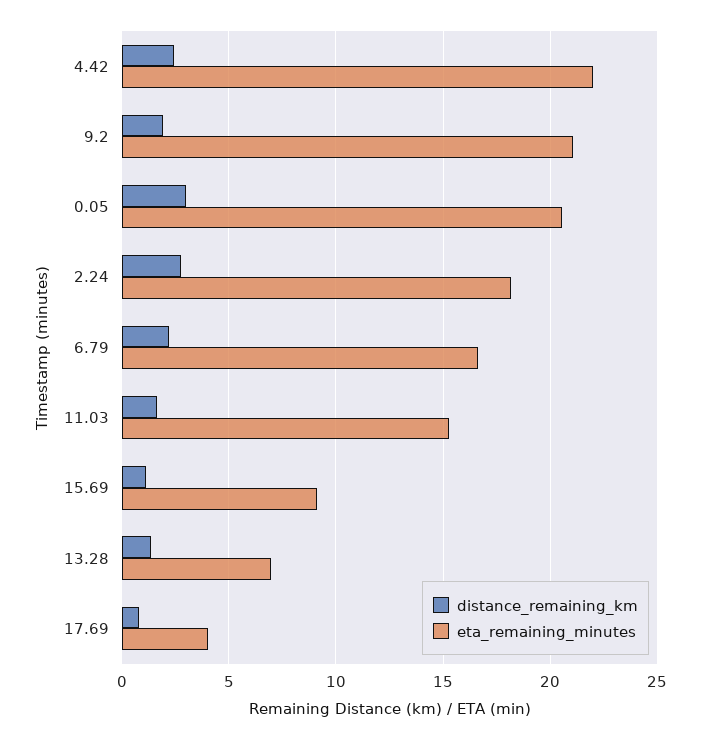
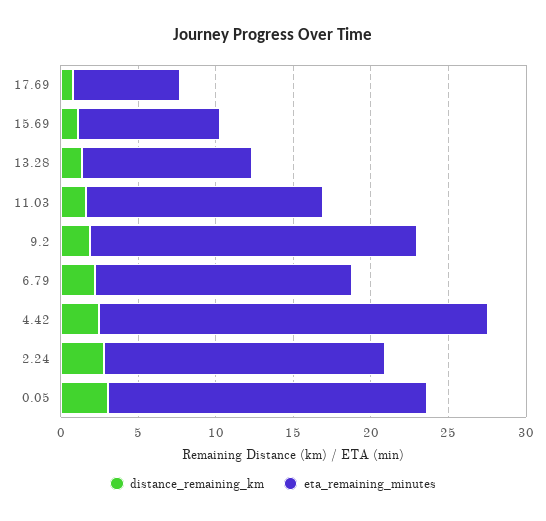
  {
    "distance_remaining_km": {
      "4.42": 2.5,
      "9.2": 2,
      "0.05": 3,
      "2.24": 3,
      "6.79": 2,
      "11.03": 1.5,
      "15.69": 1,
      "13.28": 1.5,
      "17.69": 1
    },
    "eta_remaining_minutes": {
-     "4.42": 22,
+     "4.42": 25,
      "9.2": 21,
      "0.05": 20.5,
      "2.24": 18,
      "6.79": 16.5,
      "11.03": 15.5,
      "15.69": 9,
-     "13.28": 7,
+     "13.28": 11,
-     "17.69": 4
+     "17.69": 7
    }
  }

